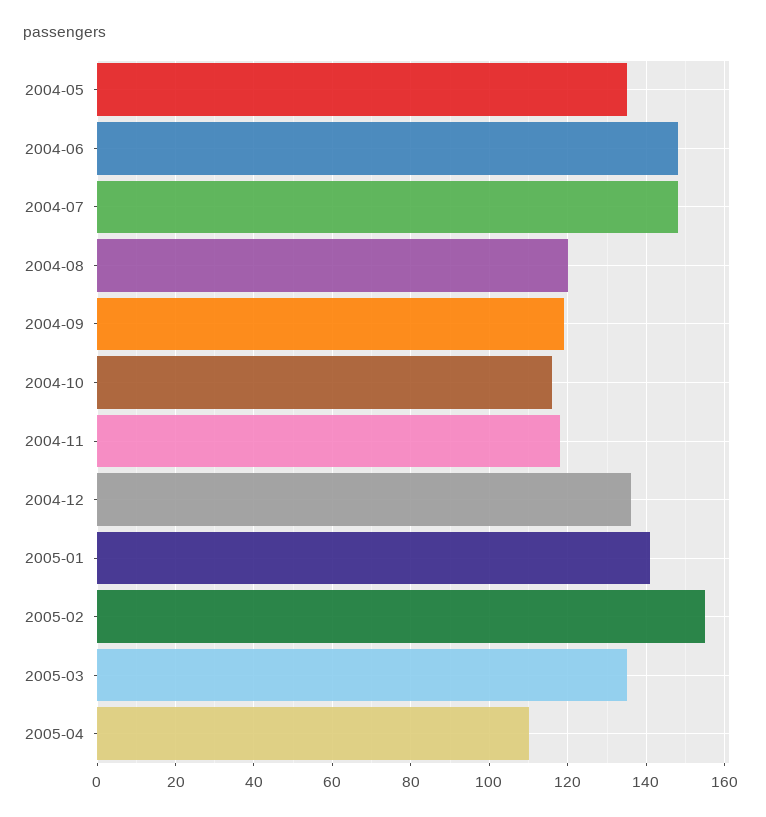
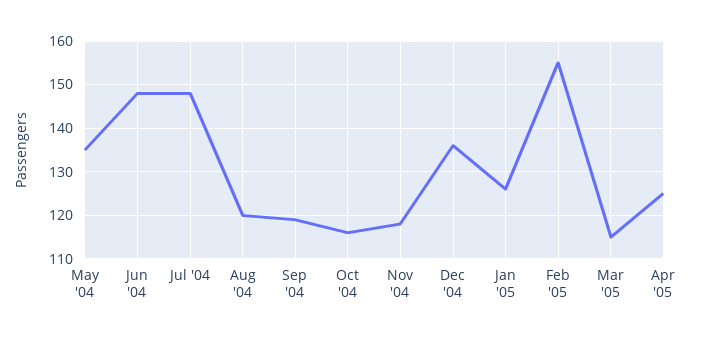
  {
    "2004-05": 135,
    "2004-06": 150,
    "2004-07": 150,
    "2004-08": 120,
    "2004-09": 120,
    "2004-10": 115,
    "2004-11": 120,
    "2004-12": 135,
-   "2005-01": 140,
+   "2005-01": 125,
    "2005-02": 155,
-   "2005-03": 135,
+   "2005-03": 115,
-   "2005-04": 110
+   "2005-04": 125
  }

